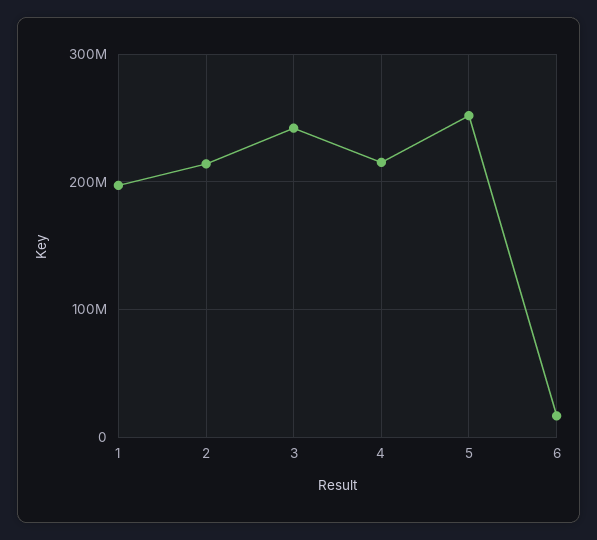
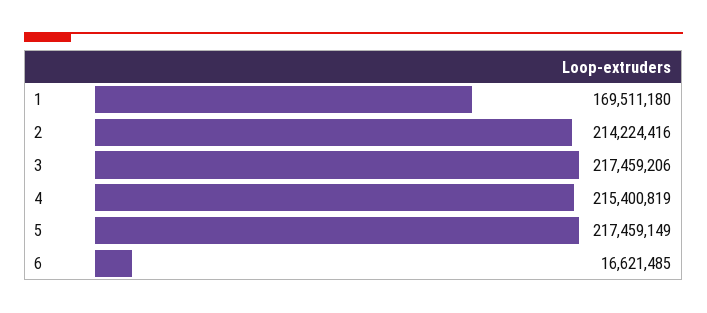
  {
-   "1": 200000000,
+   "1": 169511180,
    "2": 214224416,
-   "3": 240000000,
+   "3": 217459206,
    "4": 215400819,
-   "5": 250000000,
+   "5": 217459149,
    "6": 16621485
  }

